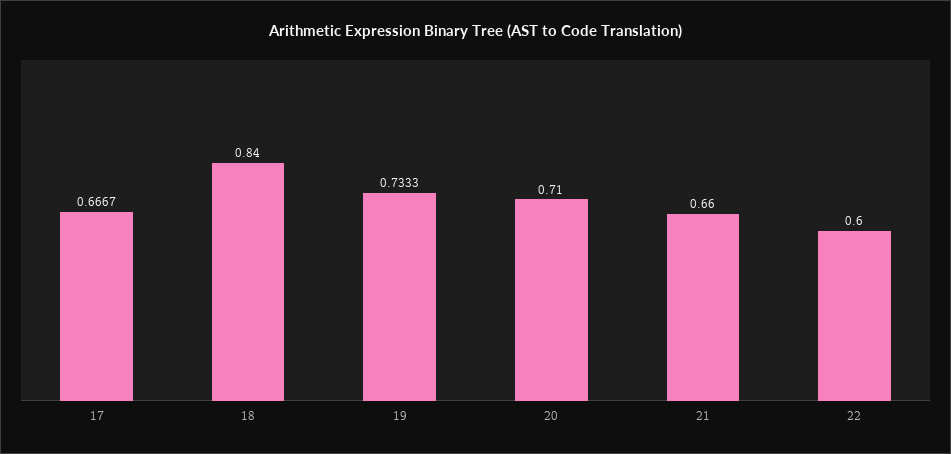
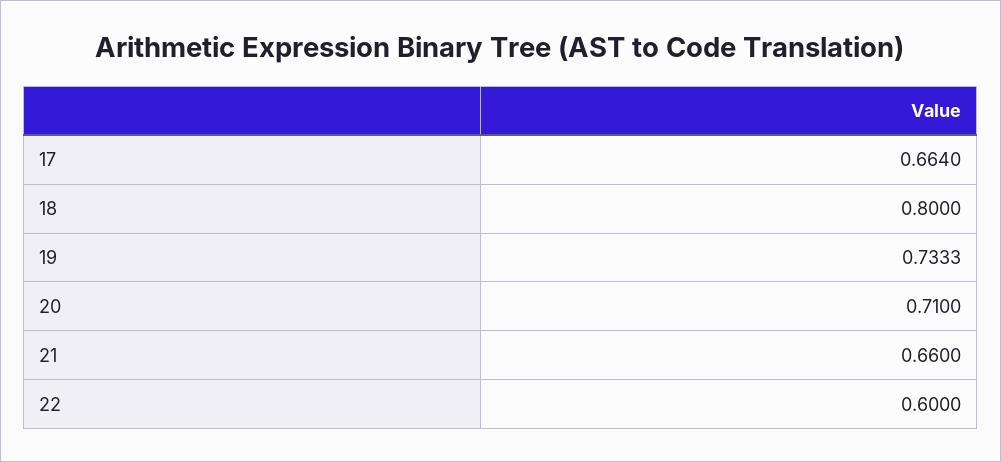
  {
-   "17": 0.6667,
+   "17": 0.664,
-   "18": 0.84,
+   "18": 0.8,
    "19": 0.7333,
    "20": 0.71,
    "21": 0.66,
    "22": 0.6
  }

